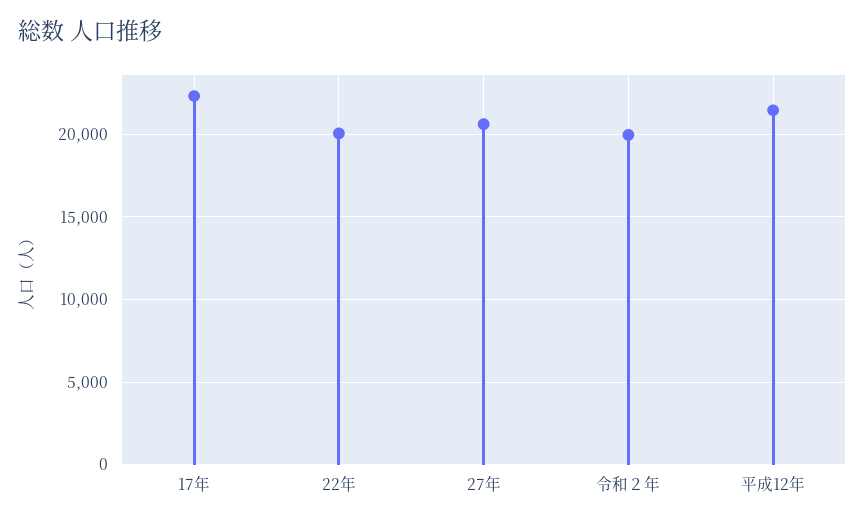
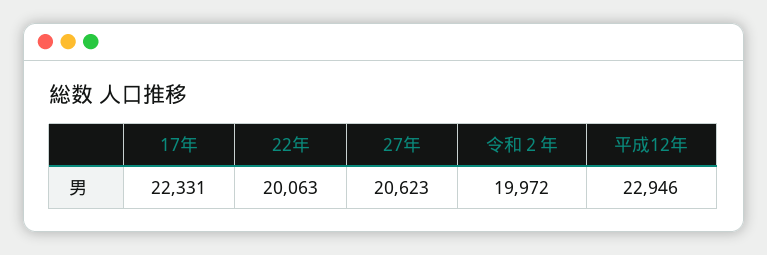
  {
    "17年": 22331,
    "22年": 20063,
    "27年": 20623,
    "令和２年": 19972,
-   "平成12年": 21500
+   "平成12年": 22946
  }

